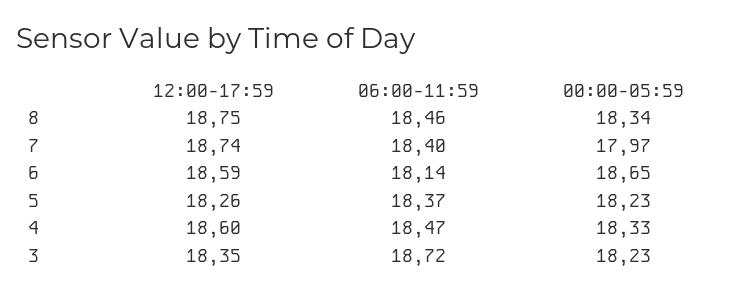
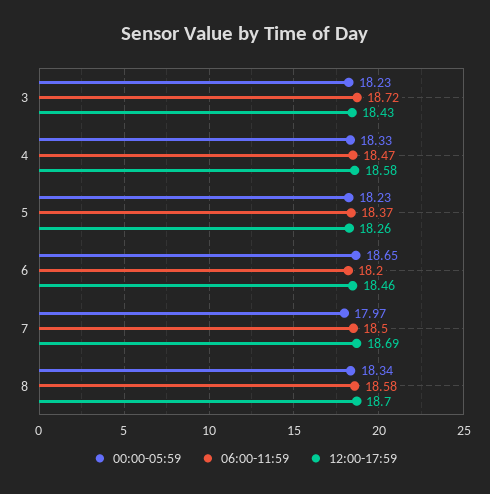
  {
    "12:00-17:59": {
-     "8": 18.75,
+     "8": 18.7,
-     "7": 18.74,
+     "7": 18.69,
-     "6": 18.59,
+     "6": 18.46,
      "5": 18.26,
-     "4": 18.6,
+     "4": 18.58,
-     "3": 18.35
+     "3": 18.43
    },
    "06:00-11:59": {
-     "8": 18.46,
+     "8": 18.58,
-     "7": 18.4,
+     "7": 18.5,
-     "6": 18.14,
+     "6": 18.2,
      "5": 18.37,
      "4": 18.47,
      "3": 18.72
    },
    "00:00-05:59": {
      "8": 18.34,
      "7": 17.97,
      "6": 18.65,
      "5": 18.23,
      "4": 18.33,
      "3": 18.23
    }
  }

